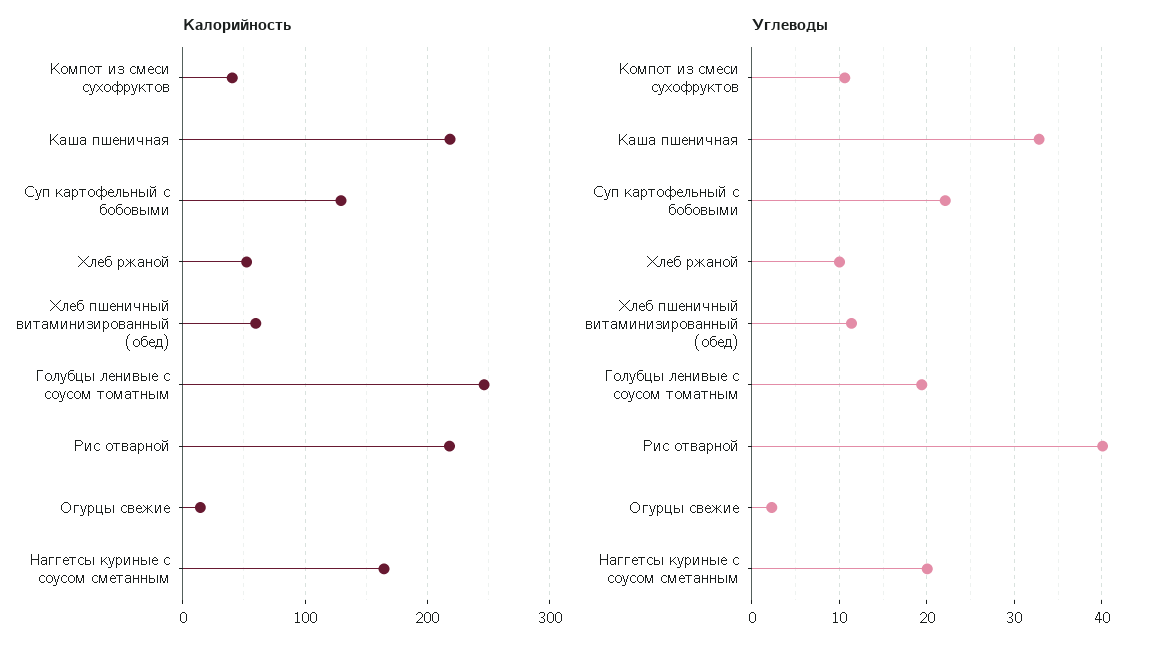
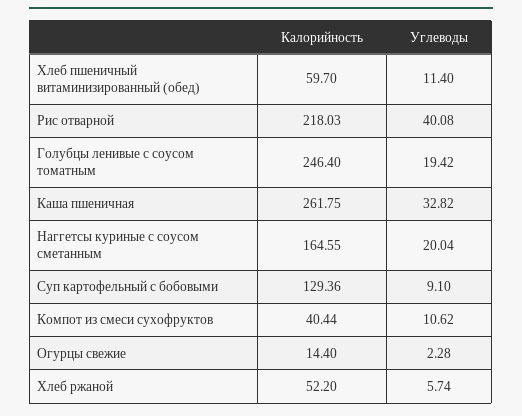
  {
    "Калорийность": {
      "Компот из смеси сухофруктов": 40.44,
-     "Каша пшеничная": 220,
+     "Каша пшеничная": 261.75,
      "Суп картофельный с бобовыми": 129.36,
      "Хлеб ржаной": 52.2,
      "Хлеб пшеничный витаминизированный (обед)": 59.7,
      "Голубцы ленивые с соусом томатным": 246.4,
      "Рис отварной": 218.03,
      "Огурцы свежие": 14.4,
      "Наггетсы куриные с соусом сметанным": 164.55
    },
    "Углеводы": {
      "Компот из смеси сухофруктов": 10.62,
      "Каша пшеничная": 32.82,
-     "Суп картофельный с бобовыми": 22,
+     "Суп картофельный с бобовыми": 9.1,
-     "Хлеб ржаной": 10,
+     "Хлеб ржаной": 5.74,
      "Хлеб пшеничный витаминизированный (обед)": 11.4,
      "Голубцы ленивые с соусом томатным": 19.42,
      "Рис отварной": 40.08,
      "Огурцы свежие": 2.28,
      "Наггетсы куриные с соусом сметанным": 20.04
    }
  }

